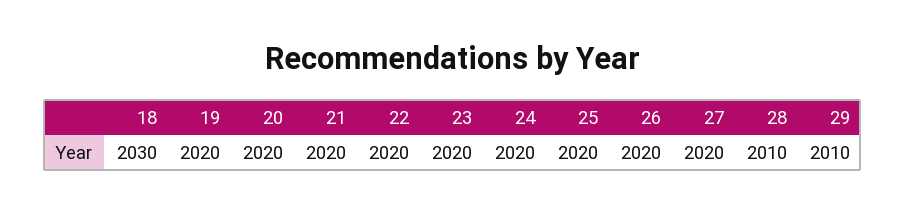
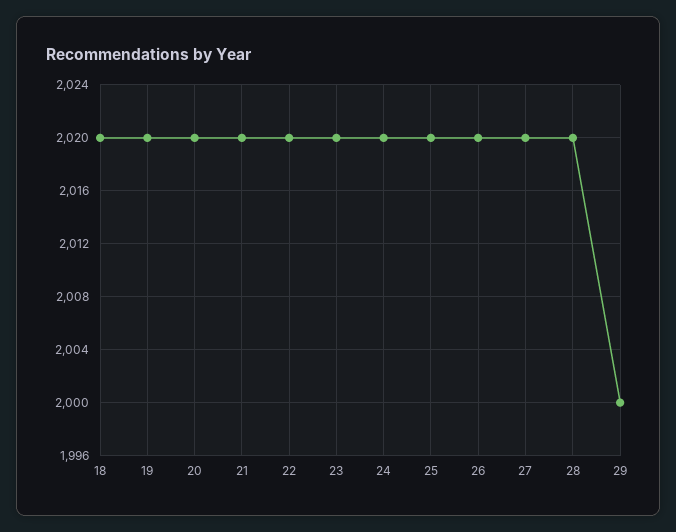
  {
-   "18": 2030,
+   "18": 2020,
    "19": 2020,
    "20": 2020,
    "21": 2020,
    "22": 2020,
    "23": 2020,
    "24": 2020,
    "25": 2020,
    "26": 2020,
    "27": 2020,
-   "28": 2010,
+   "28": 2020,
-   "29": 2010
+   "29": 2000
  }

